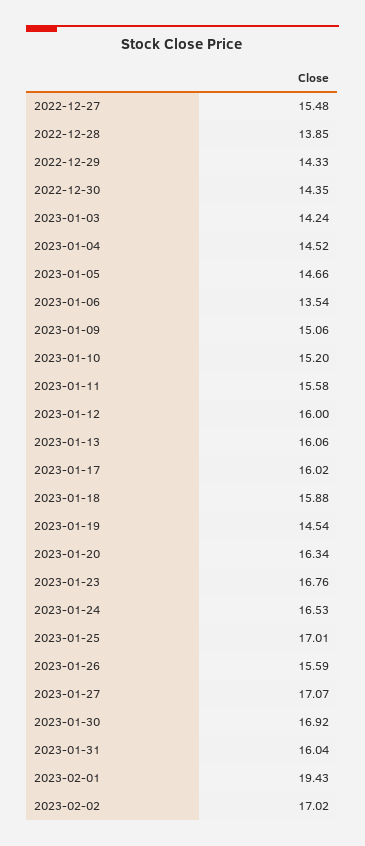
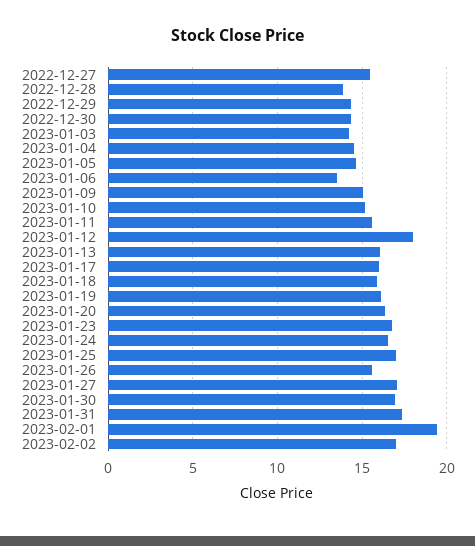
  {
    "2022-12-27": 15.48,
    "2022-12-28": 13.85,
    "2022-12-29": 14.33,
    "2022-12-30": 14.35,
    "2023-01-03": 14.24,
    "2023-01-04": 14.52,
    "2023-01-05": 14.66,
    "2023-01-06": 13.54,
    "2023-01-09": 15.06,
    "2023-01-10": 15.2,
    "2023-01-11": 15.58,
-   "2023-01-12": 16,
+   "2023-01-12": 18,
    "2023-01-13": 16.06,
    "2023-01-17": 16.02,
    "2023-01-18": 15.88,
-   "2023-01-19": 14.54,
+   "2023-01-19": 16,
    "2023-01-20": 16.34,
    "2023-01-23": 16.76,
    "2023-01-24": 16.53,
    "2023-01-25": 17.01,
    "2023-01-26": 15.59,
    "2023-01-27": 17.07,
    "2023-01-30": 16.92,
-   "2023-01-31": 16.04,
+   "2023-01-31": 17.5,
    "2023-02-01": 19.43,
    "2023-02-02": 17.02
  }

